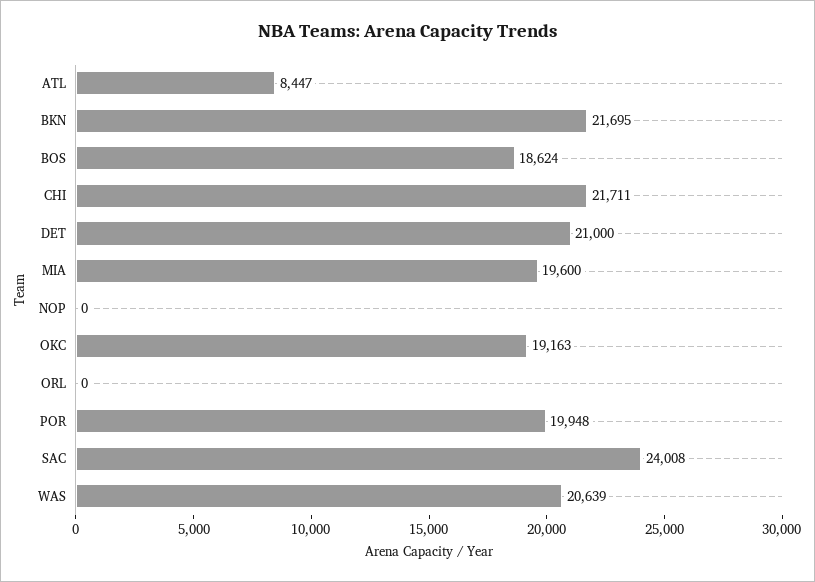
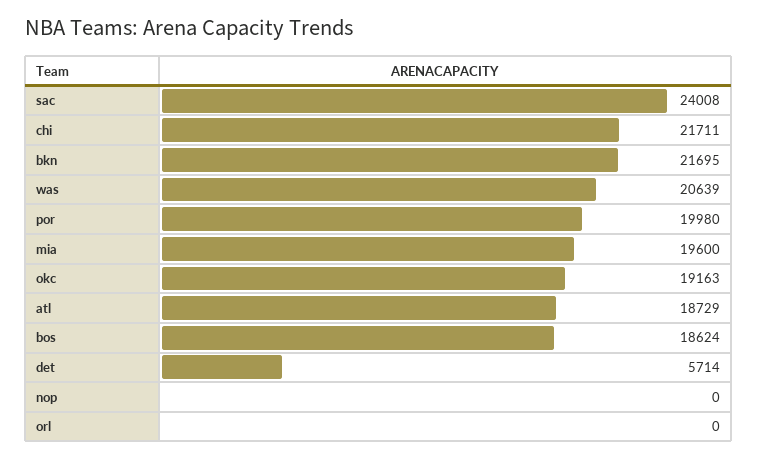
  {
-   "ATL": 8447,
+   "ATL": 18729,
    "BKN": 21695,
    "BOS": 18624,
    "CHI": 21711,
-   "DET": 21000,
+   "DET": 5714,
    "MIA": 19600,
    "NOP": 0,
    "OKC": 19163,
    "ORL": 0,
-   "POR": 19948,
+   "POR": 19980,
    "SAC": 24008,
    "WAS": 20639
  }

